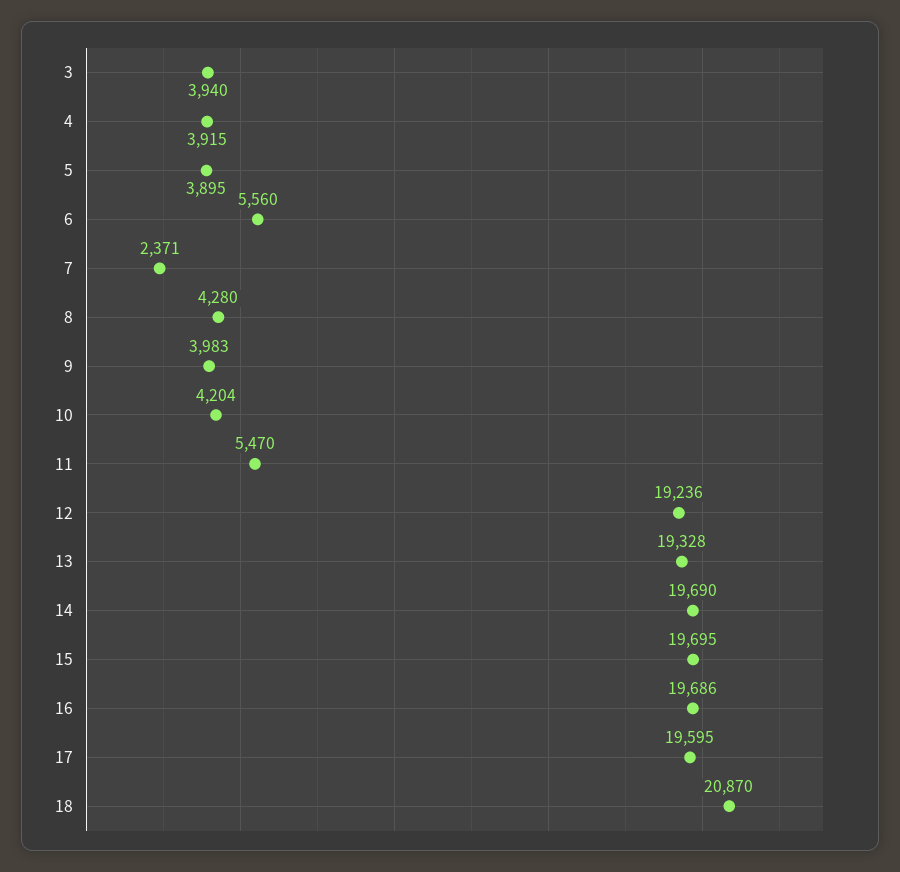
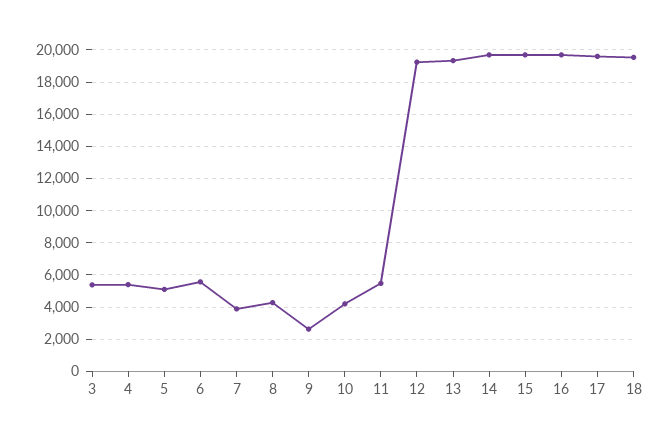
  {
-   "3": 3940,
+   "3": 5500,
-   "4": 3915,
+   "4": 5500,
-   "5": 3895,
+   "5": 5000,
    "6": 5560,
-   "7": 2371,
+   "7": 4000,
    "8": 4280,
-   "9": 3983,
+   "9": 2500,
    "10": 4204,
    "11": 5470,
    "12": 19236,
    "13": 19328,
    "14": 19690,
    "15": 19695,
    "16": 19686,
    "17": 19595,
-   "18": 20870
+   "18": 19500
  }

